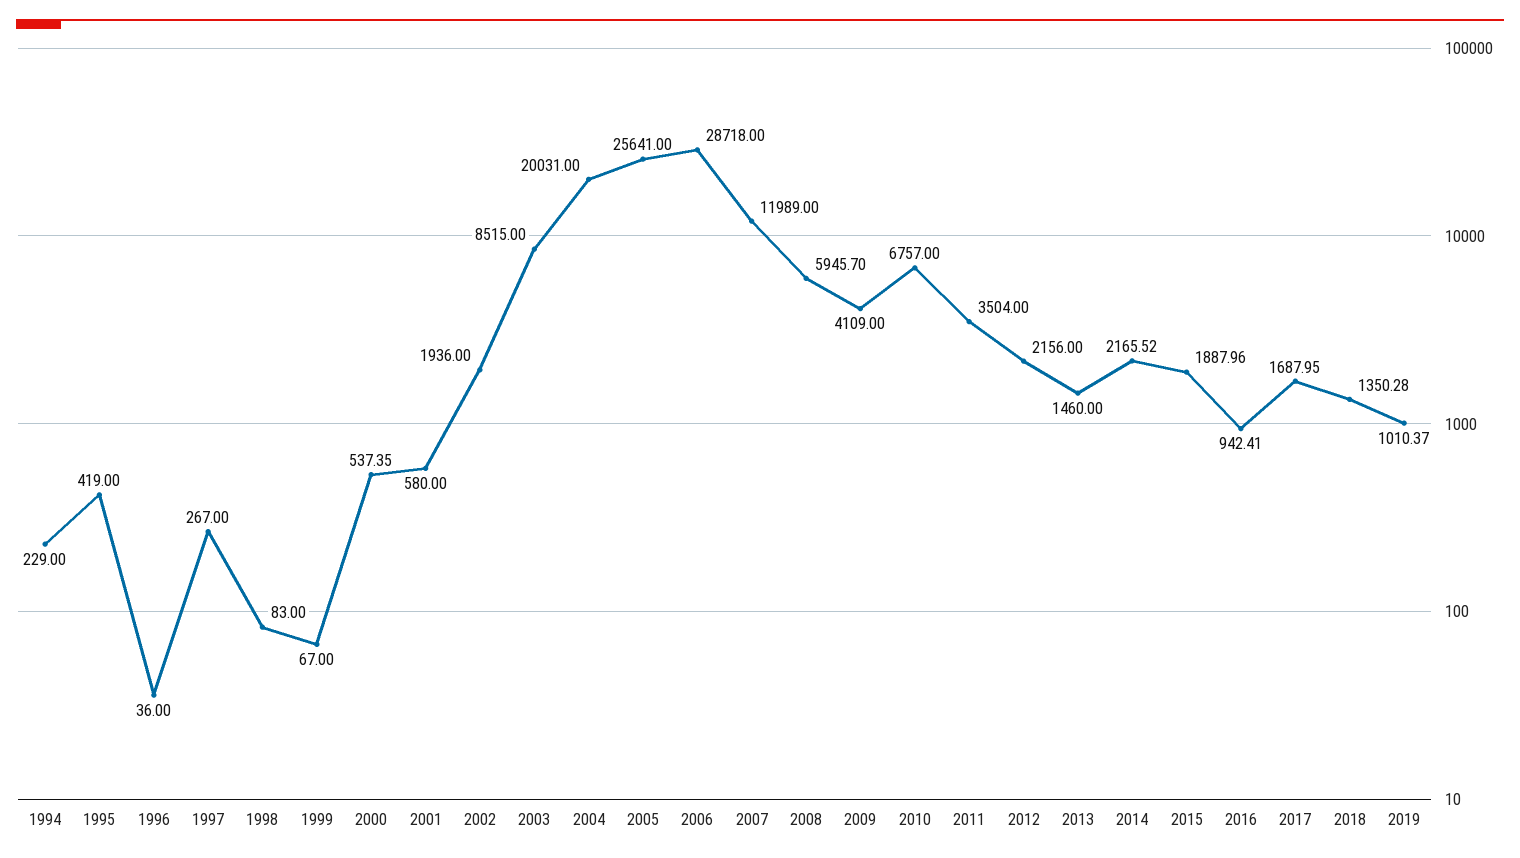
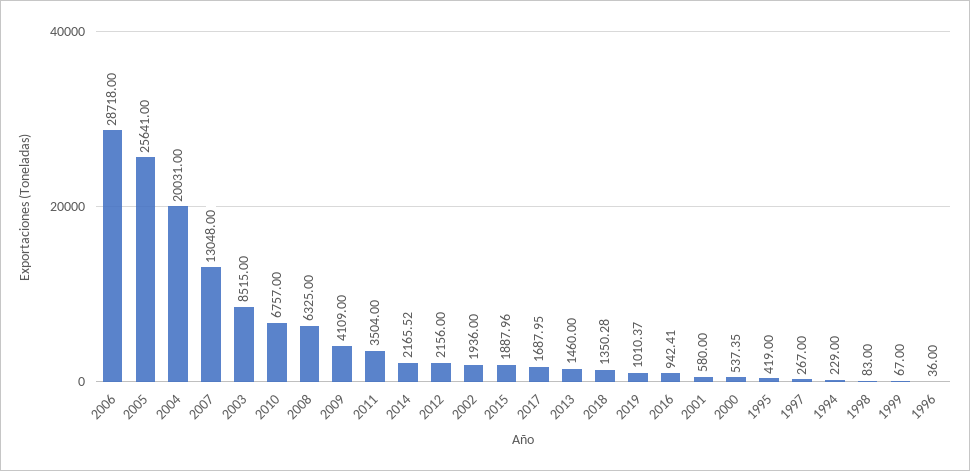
  {
    "1994": 229,
    "1995": 419,
    "1996": 36,
    "1997": 267,
    "1998": 83,
    "1999": 67,
    "2000": 537.35,
    "2001": 580,
    "2002": 1936,
    "2003": 8515,
    "2004": 20031,
    "2005": 25641,
    "2006": 28718,
-   "2007": 11989,
+   "2007": 13048,
-   "2008": 5945.7,
+   "2008": 6325,
    "2009": 4109,
    "2010": 6757,
    "2011": 3504,
    "2012": 2156,
    "2013": 1460,
    "2014": 2165.52,
    "2015": 1887.96,
    "2016": 942.41,
    "2017": 1687.95,
    "2018": 1350.28,
    "2019": 1010.37
  }

